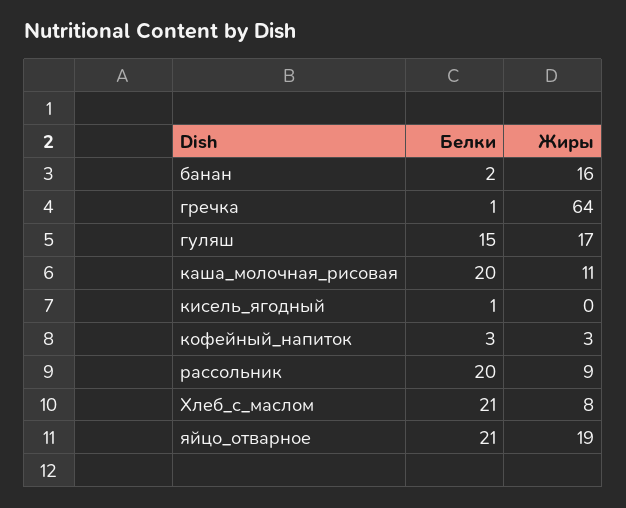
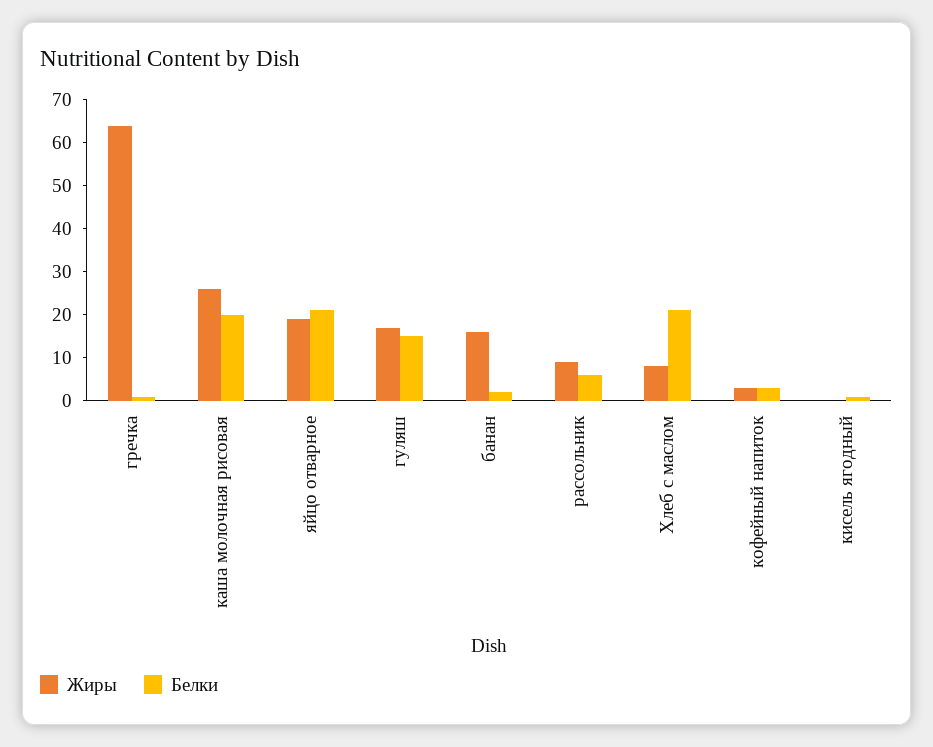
  {
    "Белки": {
      "банан": 2,
      "гречка": 1,
      "гуляш": 15,
      "каша_молочная_рисовая": 20,
      "кисель_ягодный": 1,
      "кофейный_напиток": 3,
-     "рассольник": 20,
+     "рассольник": 5,
      "Хлеб_с_маслом": 21,
      "яйцо_отварное": 21
    },
    "Жиры": {
      "банан": 16,
      "гречка": 64,
      "гуляш": 17,
-     "каша_молочная_рисовая": 11,
+     "каша_молочная_рисовая": 25,
      "кисель_ягодный": 0,
      "кофейный_напиток": 3,
      "рассольник": 9,
      "Хлеб_с_маслом": 8,
      "яйцо_отварное": 19
    }
  }

